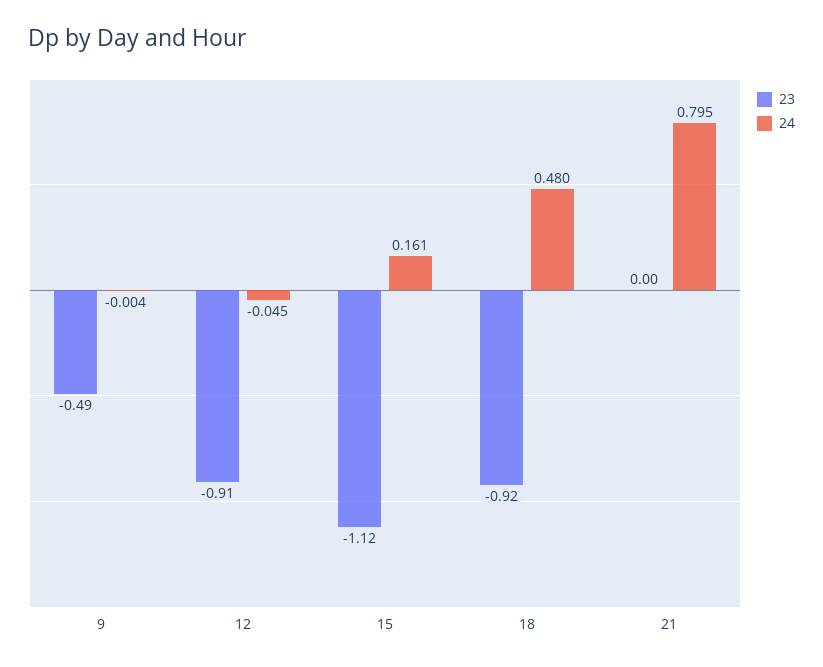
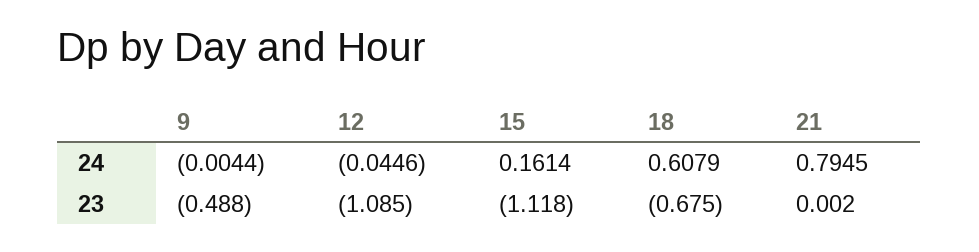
  {
    "23": {
      "9": -0.488,
-     "12": -0.91,
+     "12": -1.085,
      "15": -1.118,
-     "18": -0.92,
+     "18": -0.675,
      "21": 0.002
    },
    "24": {
      "9": -0.0044,
      "12": -0.0446,
      "15": 0.1614,
-     "18": 0.48,
+     "18": 0.6079,
      "21": 0.7945
    }
  }

